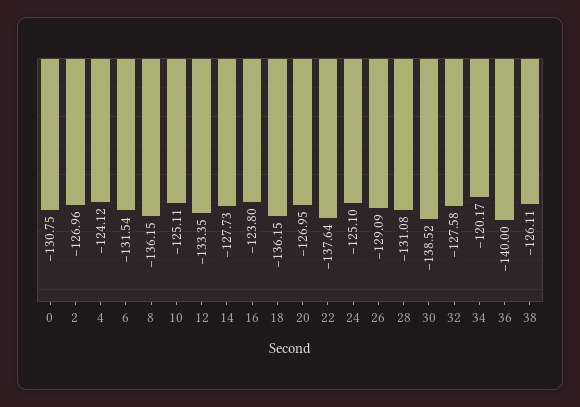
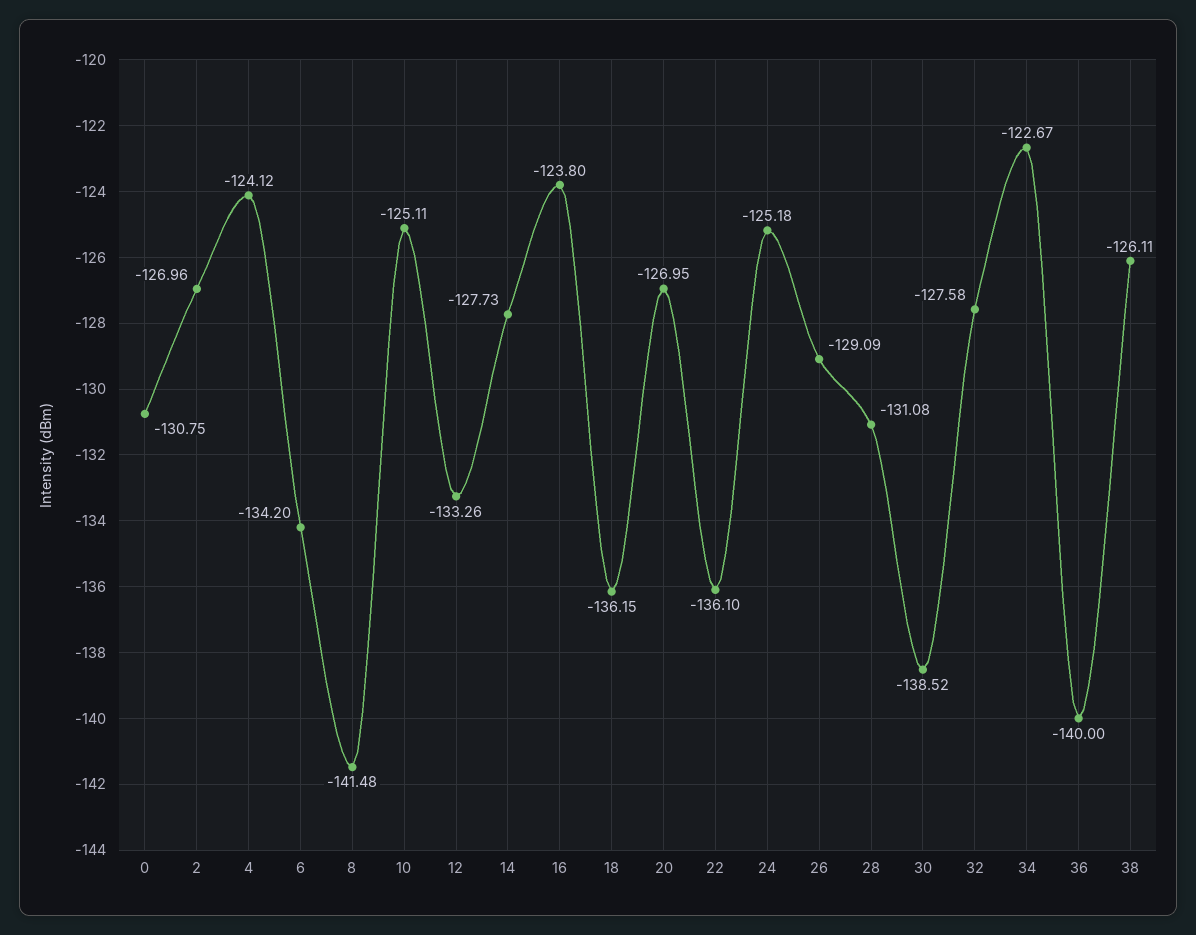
  {
    "0": -130.75,
    "2": -126.96,
    "4": -124.12,
-   "6": -131.54,
+   "6": -134.2,
-   "8": -136.15,
+   "8": -141.48,
    "10": -125.11,
-   "12": -133.35,
+   "12": -133.26,
    "14": -127.73,
    "16": -123.8,
    "18": -136.15,
    "20": -126.95,
-   "22": -137.64,
+   "22": -136.1,
-   "24": -125.1,
+   "24": -125.18,
    "26": -129.09,
    "28": -131.08,
    "30": -138.52,
    "32": -127.58,
-   "34": -120.17,
+   "34": -122.67,
    "36": -140,
    "38": -126.11
  }

